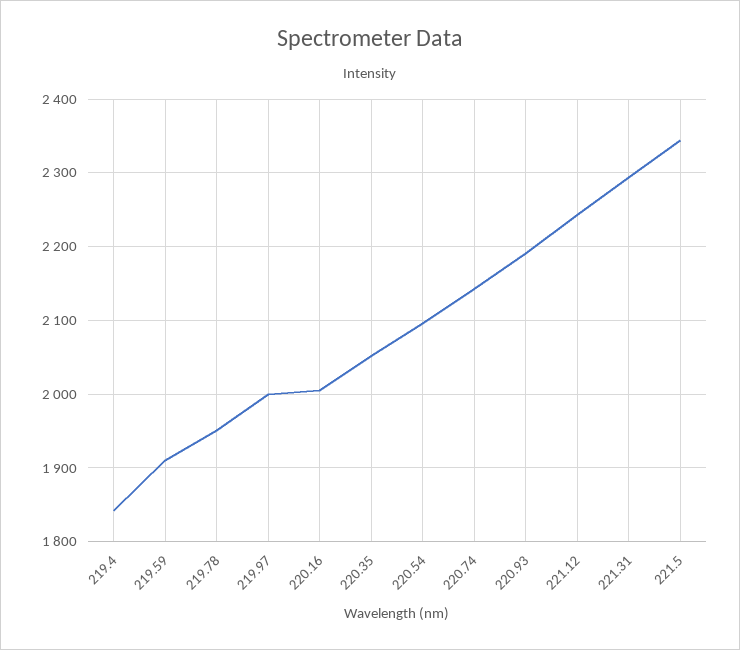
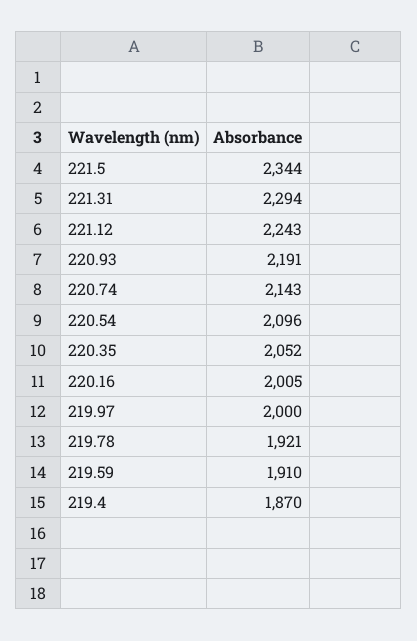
  {
-   "219.4": 1840,
+   "219.4": 1870,
    "219.59": 1910,
-   "219.78": 1950,
+   "219.78": 1921,
    "219.97": 2000,
    "220.16": 2005,
    "220.35": 2052,
    "220.54": 2096,
    "220.74": 2143,
    "220.93": 2191,
    "221.12": 2243,
    "221.31": 2294,
    "221.5": 2344
  }

